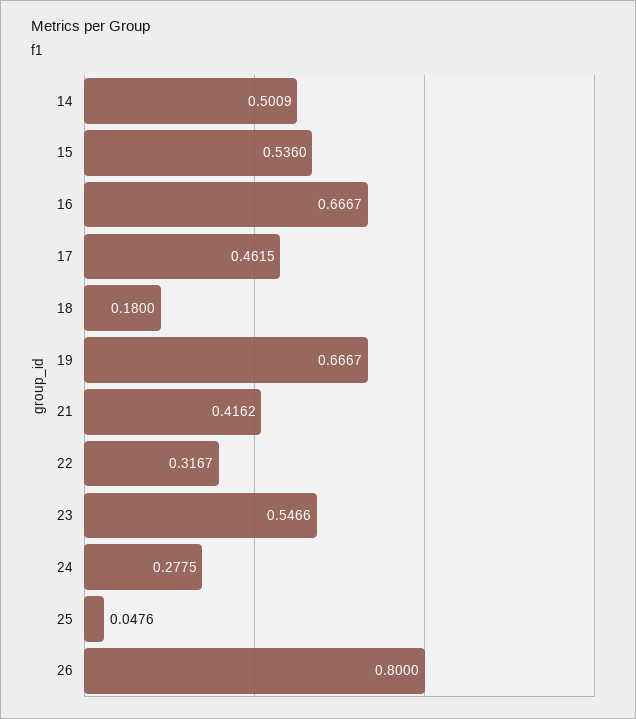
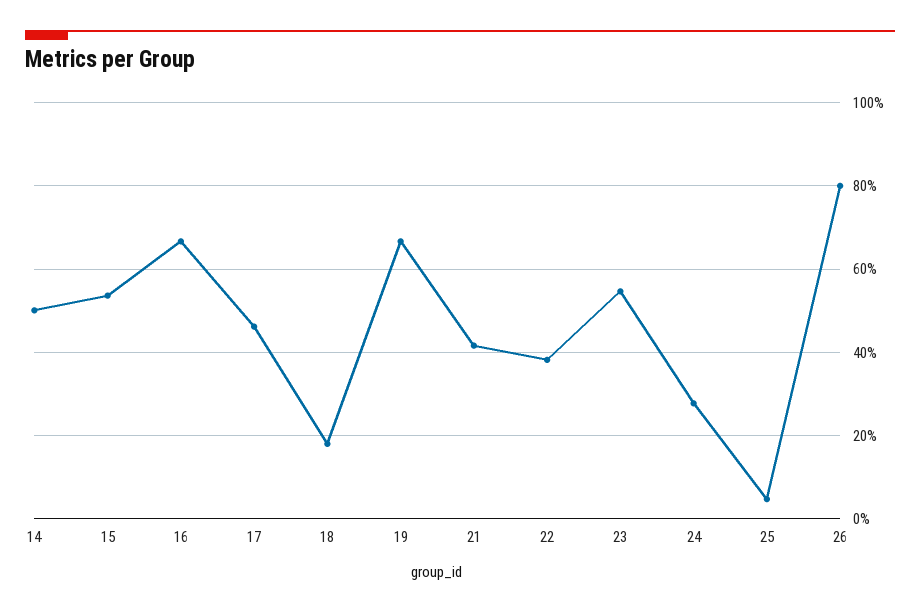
  {
    "14": 0.5009,
    "15": 0.536,
    "16": 0.6667,
    "17": 0.4615,
    "18": 0.18,
    "19": 0.6667,
    "21": 0.4162,
-   "22": 0.3167,
+   "22": 0.38,
    "23": 0.5466,
    "24": 0.2775,
    "25": 0.0476,
    "26": 0.8
  }

